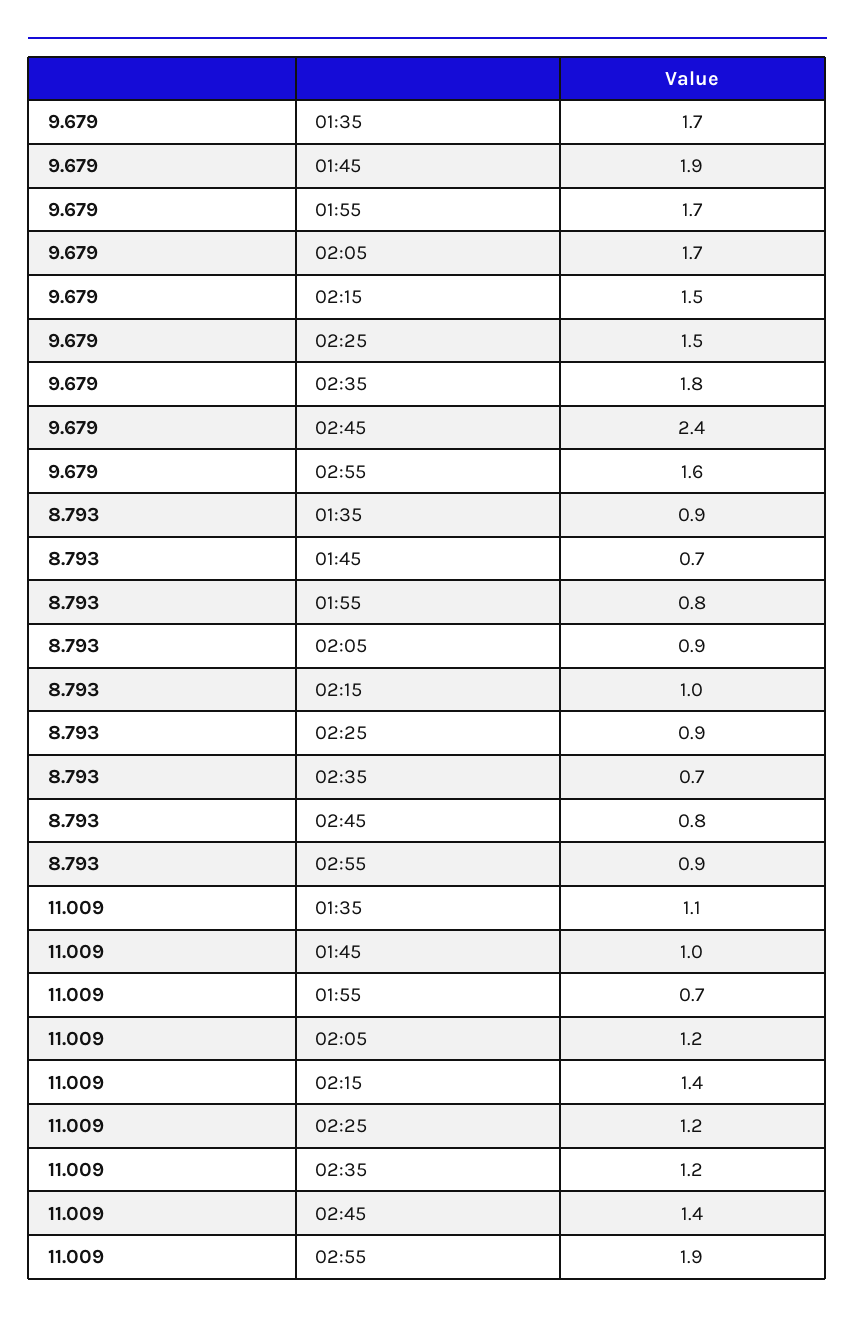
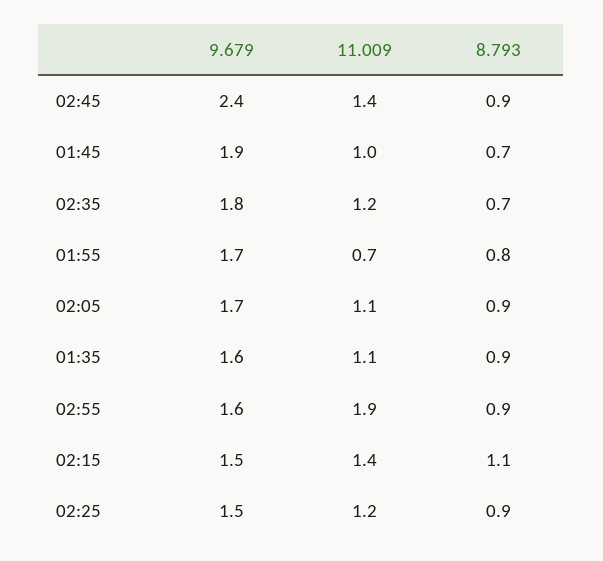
  {
    "9.679": {
-     "01:35": 1.7,
+     "01:35": 1.6,
      "01:45": 1.9,
      "01:55": 1.7,
      "02:05": 1.7,
      "02:15": 1.5,
      "02:25": 1.5,
      "02:35": 1.8,
      "02:45": 2.4,
      "02:55": 1.6
    },
    "8.793": {
      "01:35": 0.9,
      "01:45": 0.7,
      "01:55": 0.8,
      "02:05": 0.9,
-     "02:15": 1,
+     "02:15": 1.1,
      "02:25": 0.9,
      "02:35": 0.7,
-     "02:45": 0.8,
+     "02:45": 0.9,
      "02:55": 0.9
    },
    "11.009": {
      "01:35": 1.1,
      "01:45": 1,
      "01:55": 0.7,
-     "02:05": 1.2,
+     "02:05": 1.1,
      "02:15": 1.4,
      "02:25": 1.2,
      "02:35": 1.2,
      "02:45": 1.4,
      "02:55": 1.9
    }
  }

